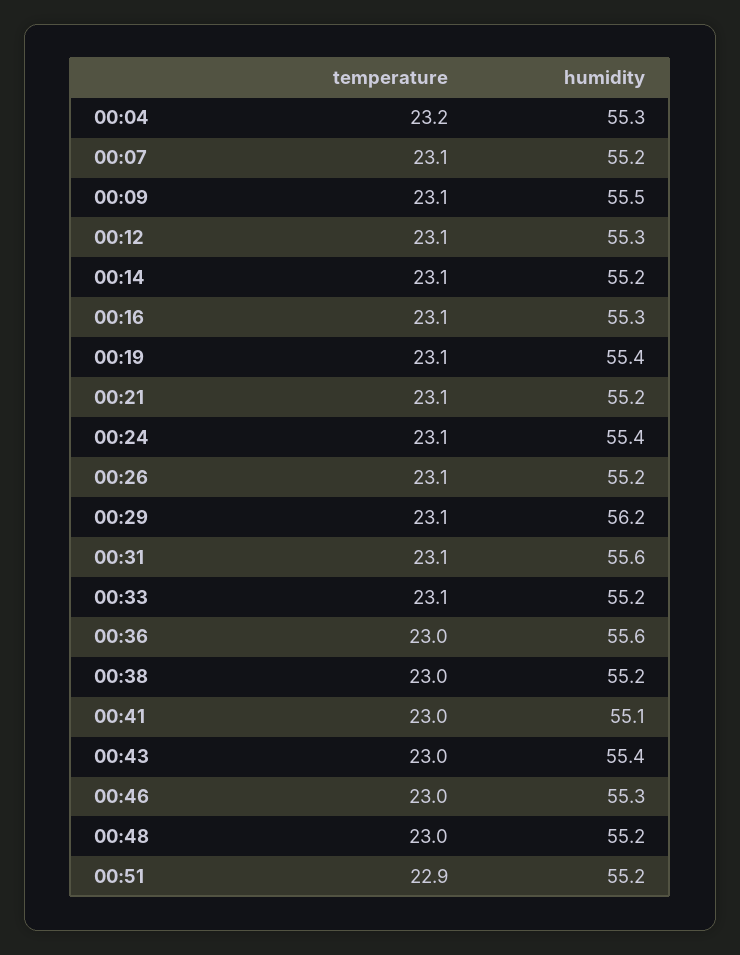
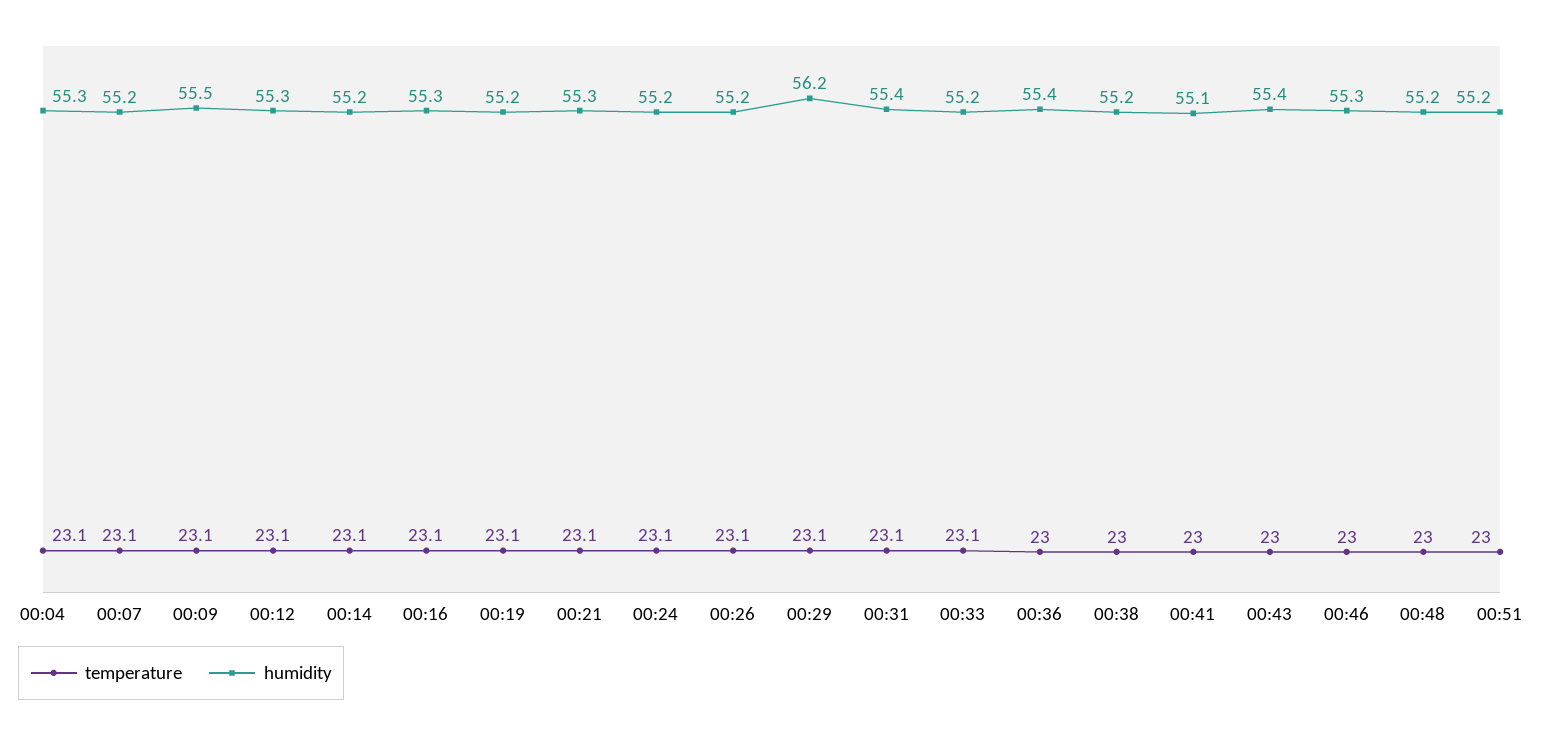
  {
    "temperature": {
-     "00:04": 23.2,
+     "00:04": 23.1,
      "00:07": 23.1,
      "00:09": 23.1,
      "00:12": 23.1,
      "00:14": 23.1,
      "00:16": 23.1,
      "00:19": 23.1,
      "00:21": 23.1,
      "00:24": 23.1,
      "00:26": 23.1,
      "00:29": 23.1,
      "00:31": 23.1,
      "00:33": 23.1,
      "00:36": 23,
      "00:38": 23,
      "00:41": 23,
      "00:43": 23,
      "00:46": 23,
      "00:48": 23,
-     "00:51": 22.9
+     "00:51": 23
    },
    "humidity": {
      "00:04": 55.3,
      "00:07": 55.2,
      "00:09": 55.5,
      "00:12": 55.3,
      "00:14": 55.2,
      "00:16": 55.3,
-     "00:19": 55.4,
+     "00:19": 55.2,
-     "00:21": 55.2,
+     "00:21": 55.3,
-     "00:24": 55.4,
+     "00:24": 55.2,
      "00:26": 55.2,
      "00:29": 56.2,
-     "00:31": 55.6,
+     "00:31": 55.4,
      "00:33": 55.2,
-     "00:36": 55.6,
+     "00:36": 55.4,
      "00:38": 55.2,
      "00:41": 55.1,
      "00:43": 55.4,
      "00:46": 55.3,
      "00:48": 55.2,
      "00:51": 55.2
    }
  }

